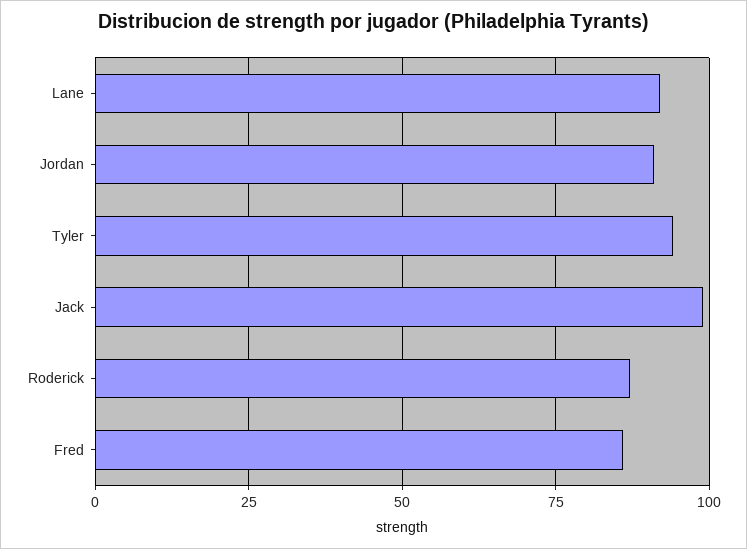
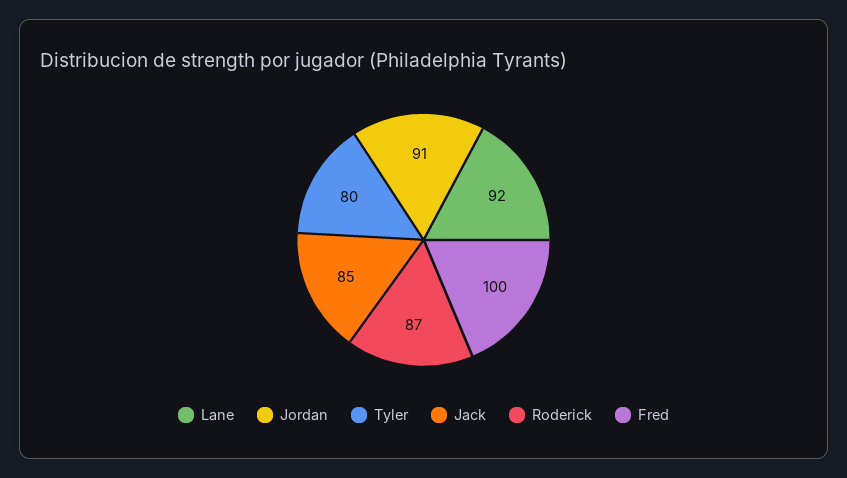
  {
    "Lane": 92,
    "Jordan": 91,
-   "Tyler": 95,
+   "Tyler": 80,
-   "Jack": 100,
+   "Jack": 85,
    "Roderick": 87,
-   "Fred": 85
+   "Fred": 100
  }

